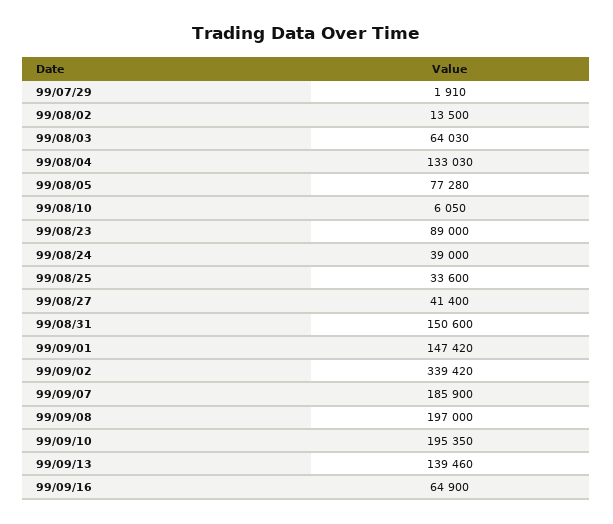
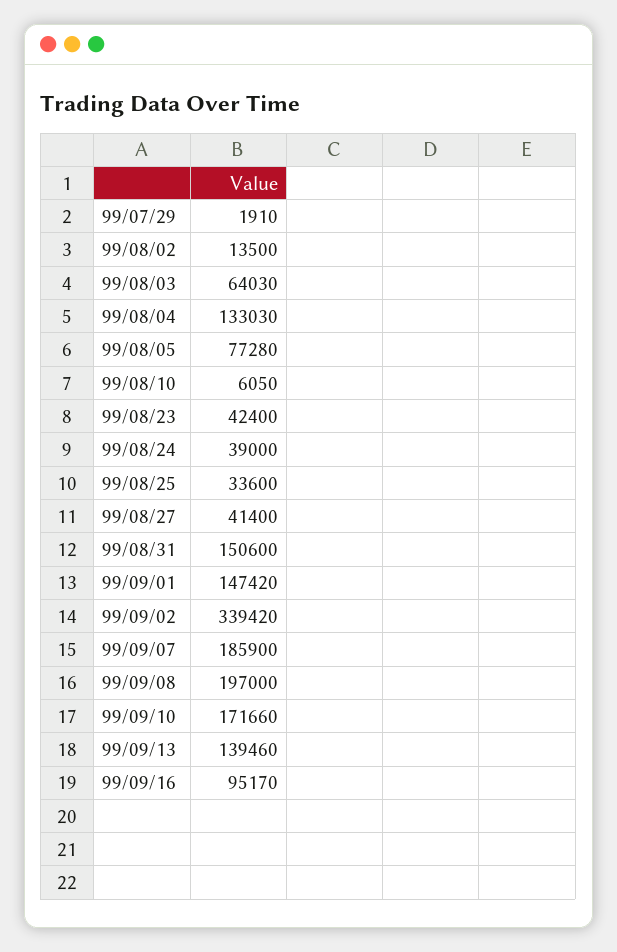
  {
    "99/07/29": 1910,
    "99/08/02": 13500,
    "99/08/03": 64030,
    "99/08/04": 133030,
    "99/08/05": 77280,
    "99/08/10": 6050,
-   "99/08/23": 89000,
+   "99/08/23": 42400,
    "99/08/24": 39000,
    "99/08/25": 33600,
    "99/08/27": 41400,
    "99/08/31": 150600,
    "99/09/01": 147420,
    "99/09/02": 339420,
    "99/09/07": 185900,
    "99/09/08": 197000,
-   "99/09/10": 195350,
+   "99/09/10": 171660,
    "99/09/13": 139460,
-   "99/09/16": 64900
+   "99/09/16": 95170
  }

